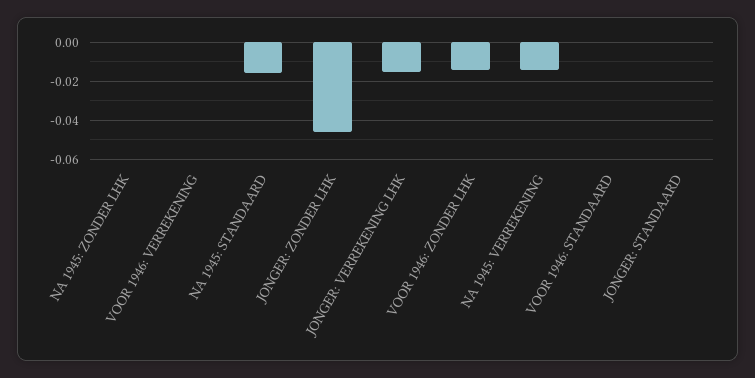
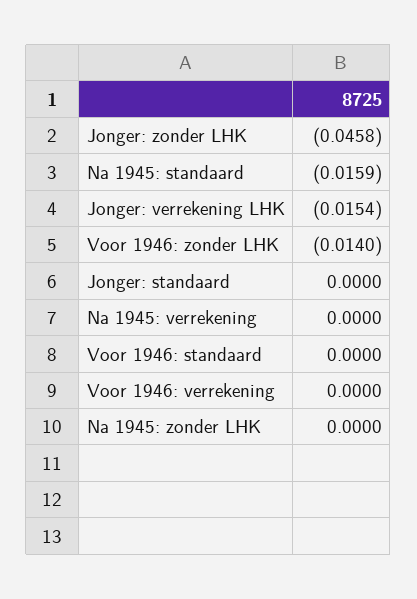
  {
    "NA 1945: ZONDER LHK": 0,
    "VOOR 1946: VERREKENING": 0,
    "NA 1945: STANDAARD": -0.0159,
    "JONGER: ZONDER LHK": -0.0458,
    "JONGER: VERREKENING LHK": -0.0154,
    "VOOR 1946: ZONDER LHK": -0.014,
-   "NA 1945: VERREKENING": -0.015,
+   "NA 1945: VERREKENING": 0,
    "VOOR 1946: STANDAARD": 0,
    "JONGER: STANDAARD": 0
  }

